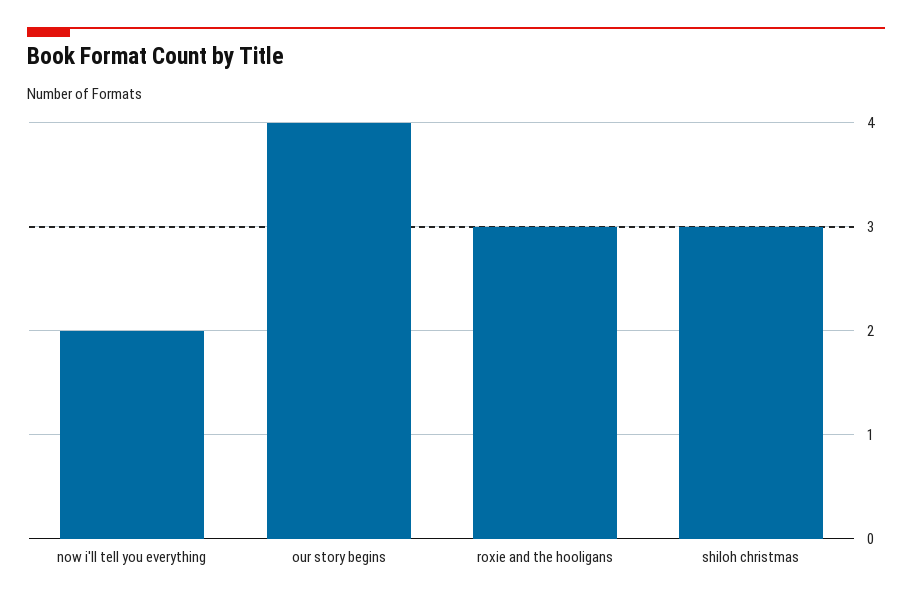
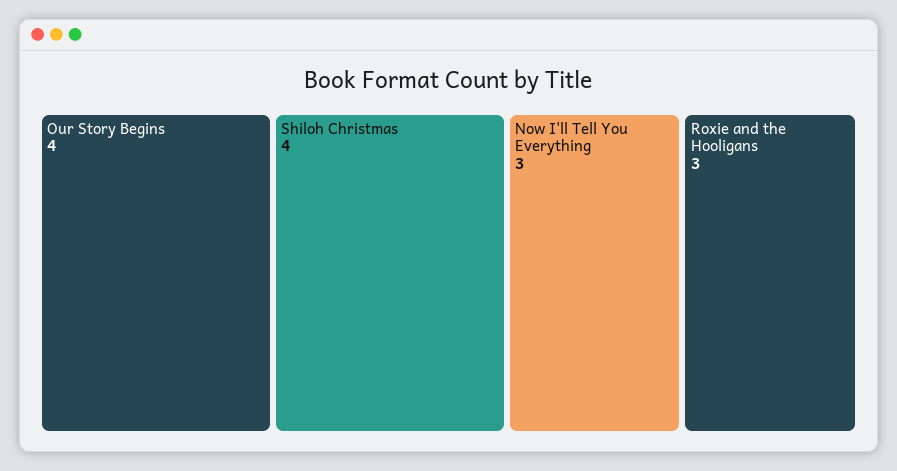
  {
-   "now i'll tell you everything": 2,
+   "now i'll tell you everything": 3,
    "our story begins": 4,
    "roxie and the hooligans": 3,
-   "shiloh christmas": 3
+   "shiloh christmas": 4
  }

